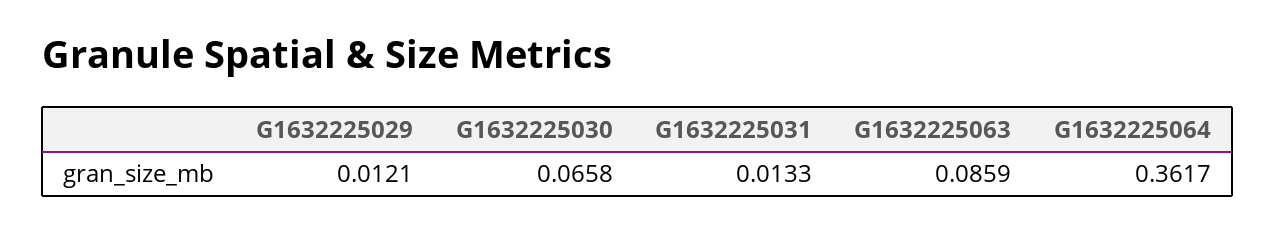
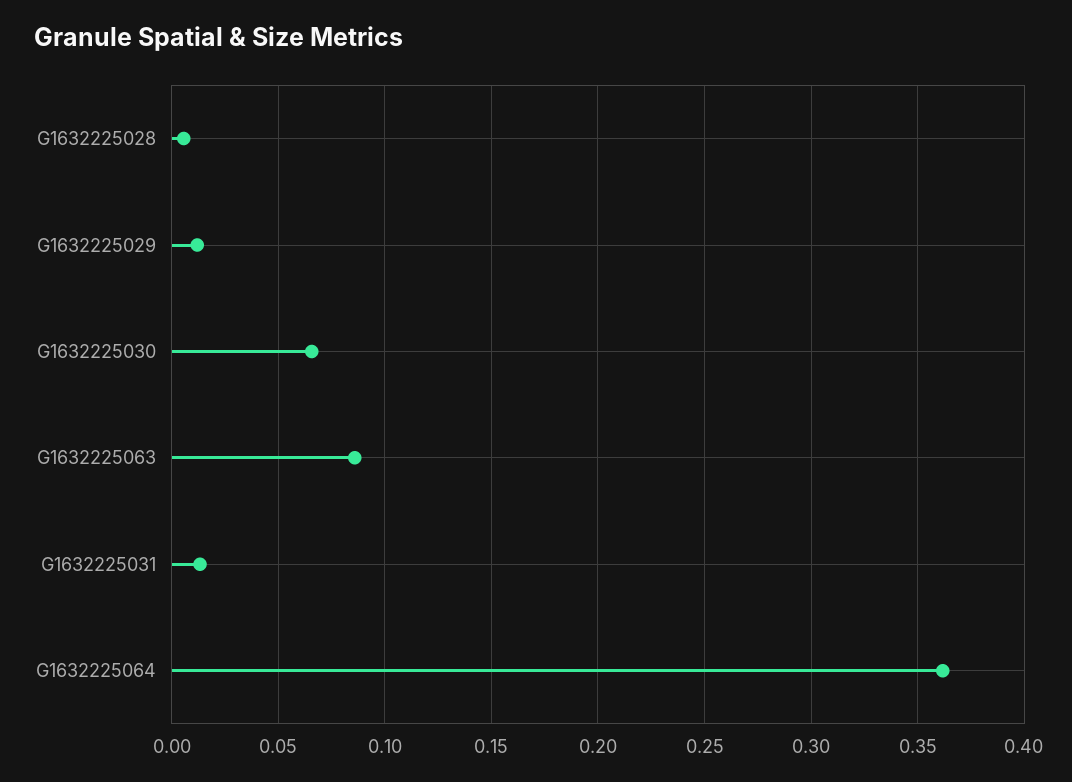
  {
    "G1632225029": 0.0121,
    "G1632225030": 0.0658,
    "G1632225031": 0.0133,
    "G1632225063": 0.0859,
-   "G1632225064": 0.3617
+   "G1632225064": 0.3617,
+   "G1632225028": 0.005
  }

